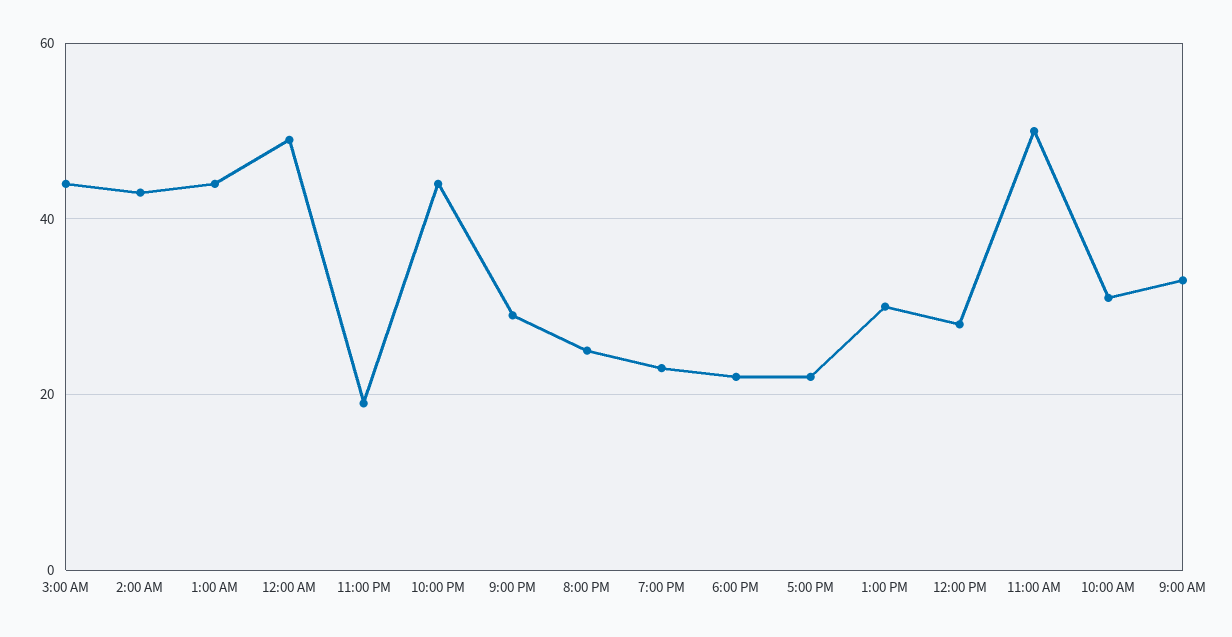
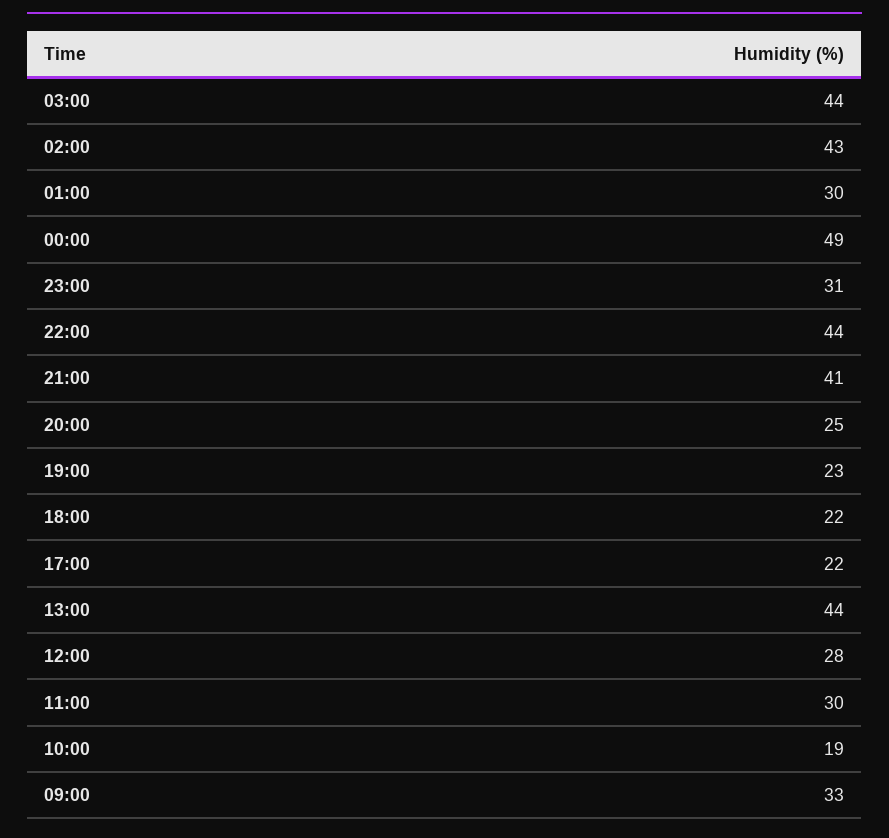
  {
    "3:00 AM": 44,
    "2:00 AM": 43,
-   "1:00 AM": 45,
+   "1:00 AM": 30,
    "12:00 AM": 49,
-   "11:00 PM": 20,
+   "11:00 PM": 31,
    "10:00 PM": 44,
-   "9:00 PM": 30,
+   "9:00 PM": 41,
    "8:00 PM": 25,
    "7:00 PM": 23,
    "6:00 PM": 22,
    "5:00 PM": 22,
-   "1:00 PM": 30,
+   "1:00 PM": 44,
    "12:00 PM": 28,
-   "11:00 AM": 50,
+   "11:00 AM": 30,
-   "10:00 AM": 30,
+   "10:00 AM": 19,
    "9:00 AM": 33
  }

